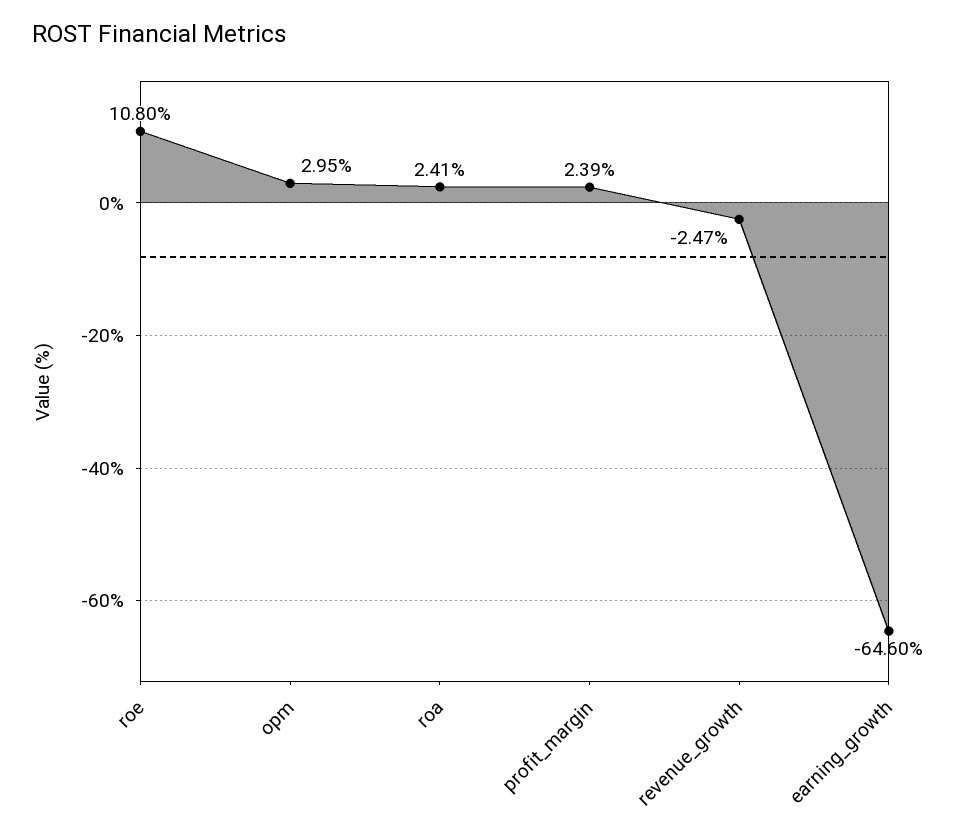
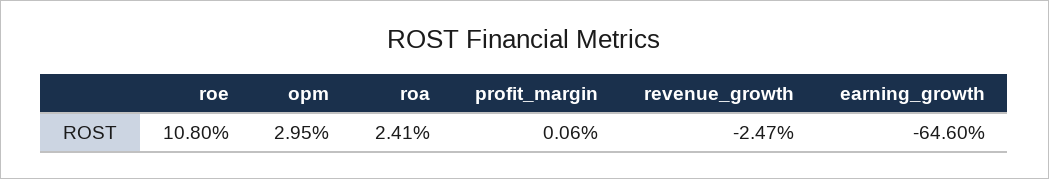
  {
    "roe": 10.8,
    "opm": 2.95,
    "roa": 2.41,
-   "profit_margin": 2.39,
+   "profit_margin": 0.06,
    "revenue_growth": -2.47,
    "earning_growth": -64.6
  }

